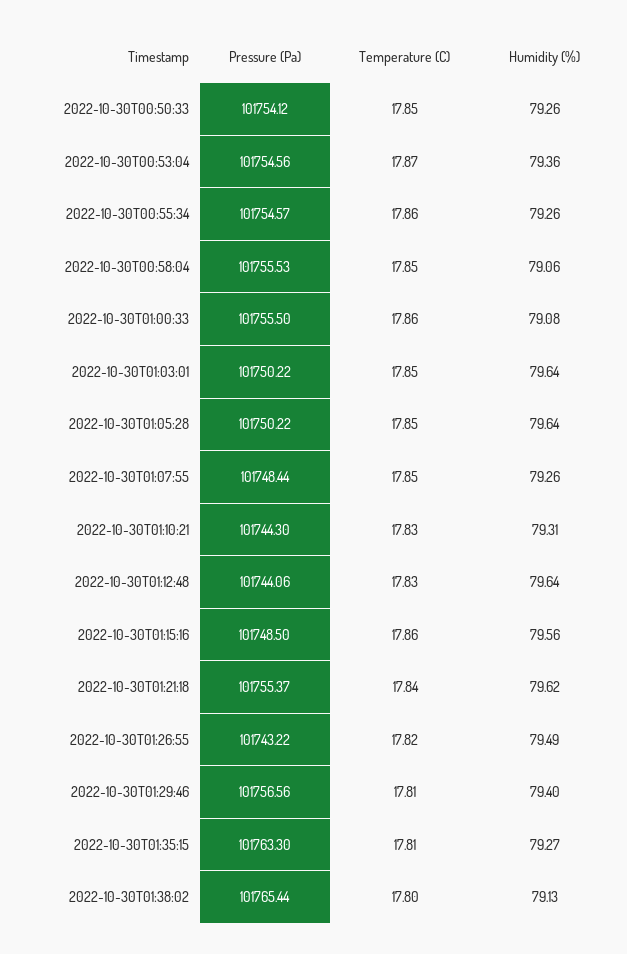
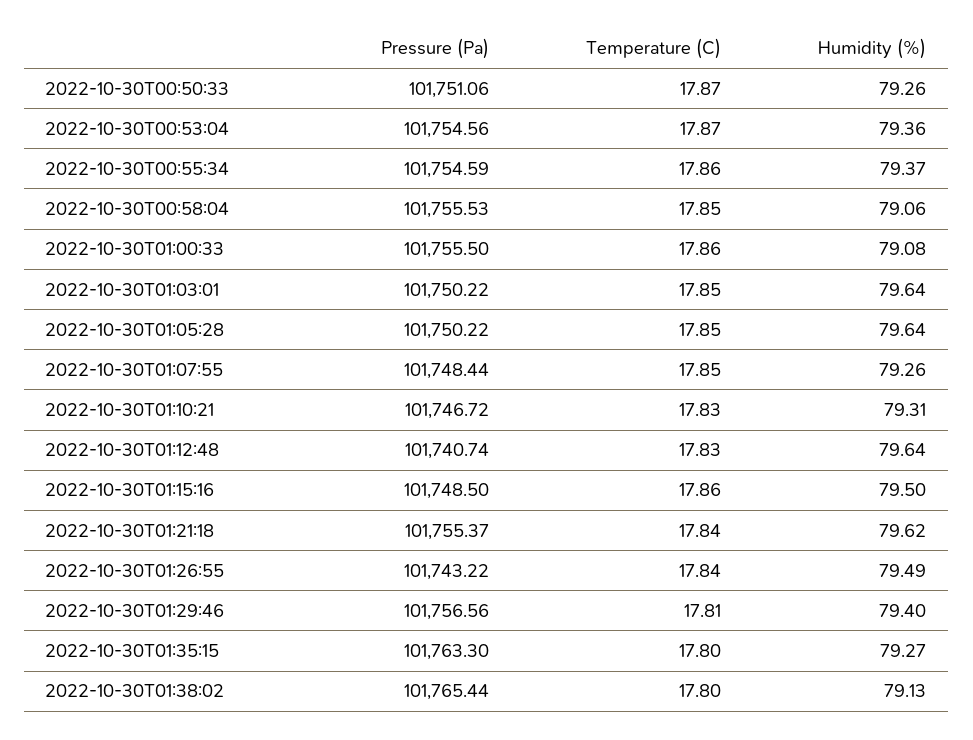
  {
    "Pressure (Pa)": {
-     "2022-10-30T00:50:33": 101754.12,
+     "2022-10-30T00:50:33": 101751.06,
      "2022-10-30T00:53:04": 101754.56,
-     "2022-10-30T00:55:34": 101754.57,
+     "2022-10-30T00:55:34": 101754.59,
      "2022-10-30T00:58:04": 101755.53,
      "2022-10-30T01:00:33": 101755.5,
      "2022-10-30T01:03:01": 101750.22,
      "2022-10-30T01:05:28": 101750.22,
      "2022-10-30T01:07:55": 101748.44,
-     "2022-10-30T01:10:21": 101744.3,
+     "2022-10-30T01:10:21": 101746.72,
-     "2022-10-30T01:12:48": 101744.06,
+     "2022-10-30T01:12:48": 101740.74,
      "2022-10-30T01:15:16": 101748.5,
      "2022-10-30T01:21:18": 101755.37,
      "2022-10-30T01:26:55": 101743.22,
      "2022-10-30T01:29:46": 101756.56,
      "2022-10-30T01:35:15": 101763.3,
      "2022-10-30T01:38:02": 101765.44
    },
    "Temperature (C)": {
-     "2022-10-30T00:50:33": 17.85,
+     "2022-10-30T00:50:33": 17.87,
      "2022-10-30T00:53:04": 17.87,
      "2022-10-30T00:55:34": 17.86,
      "2022-10-30T00:58:04": 17.85,
      "2022-10-30T01:00:33": 17.86,
      "2022-10-30T01:03:01": 17.85,
      "2022-10-30T01:05:28": 17.85,
      "2022-10-30T01:07:55": 17.85,
      "2022-10-30T01:10:21": 17.83,
      "2022-10-30T01:12:48": 17.83,
      "2022-10-30T01:15:16": 17.86,
      "2022-10-30T01:21:18": 17.84,
-     "2022-10-30T01:26:55": 17.82,
+     "2022-10-30T01:26:55": 17.84,
      "2022-10-30T01:29:46": 17.81,
-     "2022-10-30T01:35:15": 17.81,
+     "2022-10-30T01:35:15": 17.8,
      "2022-10-30T01:38:02": 17.8
    },
    "Humidity (%)": {
      "2022-10-30T00:50:33": 79.26,
      "2022-10-30T00:53:04": 79.36,
-     "2022-10-30T00:55:34": 79.26,
+     "2022-10-30T00:55:34": 79.37,
      "2022-10-30T00:58:04": 79.06,
      "2022-10-30T01:00:33": 79.08,
      "2022-10-30T01:03:01": 79.64,
      "2022-10-30T01:05:28": 79.64,
      "2022-10-30T01:07:55": 79.26,
      "2022-10-30T01:10:21": 79.31,
      "2022-10-30T01:12:48": 79.64,
-     "2022-10-30T01:15:16": 79.56,
+     "2022-10-30T01:15:16": 79.5,
      "2022-10-30T01:21:18": 79.62,
      "2022-10-30T01:26:55": 79.49,
      "2022-10-30T01:29:46": 79.4,
      "2022-10-30T01:35:15": 79.27,
      "2022-10-30T01:38:02": 79.13
    }
  }

